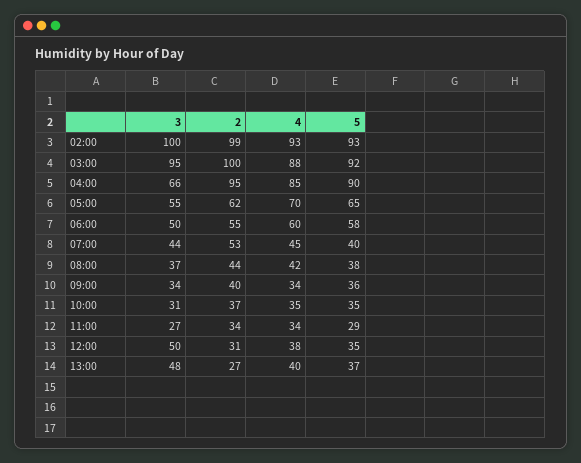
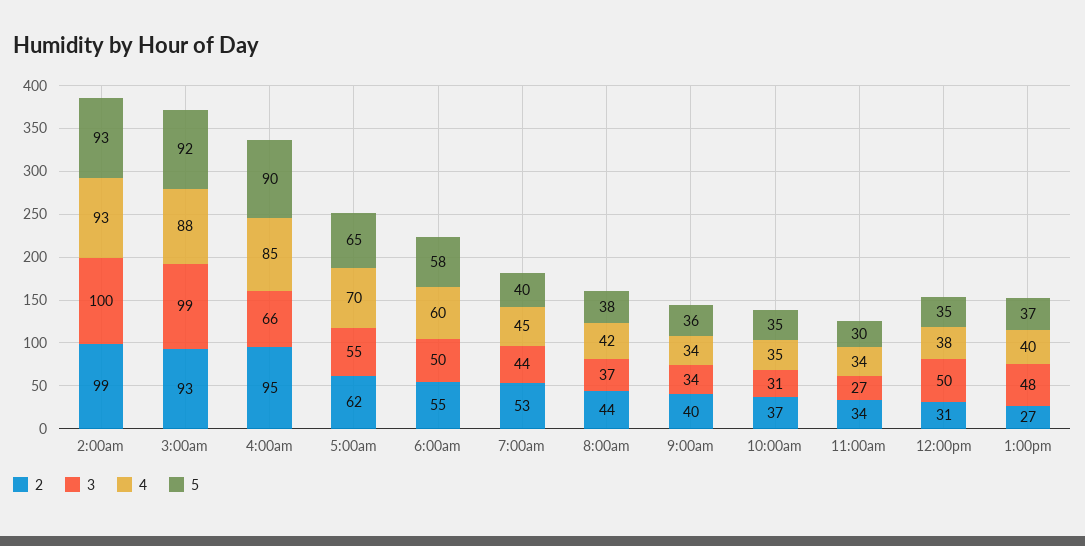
  {
    "3": {
      "02:00": 100,
-     "03:00": 95,
+     "03:00": 99,
      "04:00": 66,
      "05:00": 55,
      "06:00": 50,
      "07:00": 44,
      "08:00": 37,
      "09:00": 34,
      "10:00": 31,
      "11:00": 27,
      "12:00": 50,
      "13:00": 48
    },
    "2": {
      "02:00": 99,
-     "03:00": 100,
+     "03:00": 93,
      "04:00": 95,
      "05:00": 62,
      "06:00": 55,
      "07:00": 53,
      "08:00": 44,
      "09:00": 40,
      "10:00": 37,
      "11:00": 34,
      "12:00": 31,
      "13:00": 27
    },
    "4": {
      "02:00": 93,
      "03:00": 88,
      "04:00": 85,
      "05:00": 70,
      "06:00": 60,
      "07:00": 45,
      "08:00": 42,
      "09:00": 34,
      "10:00": 35,
      "11:00": 34,
      "12:00": 38,
      "13:00": 40
    },
    "5": {
      "02:00": 93,
      "03:00": 92,
      "04:00": 90,
      "05:00": 65,
      "06:00": 58,
      "07:00": 40,
      "08:00": 38,
      "09:00": 36,
      "10:00": 35,
-     "11:00": 29,
+     "11:00": 30,
      "12:00": 35,
      "13:00": 37
    }
  }

